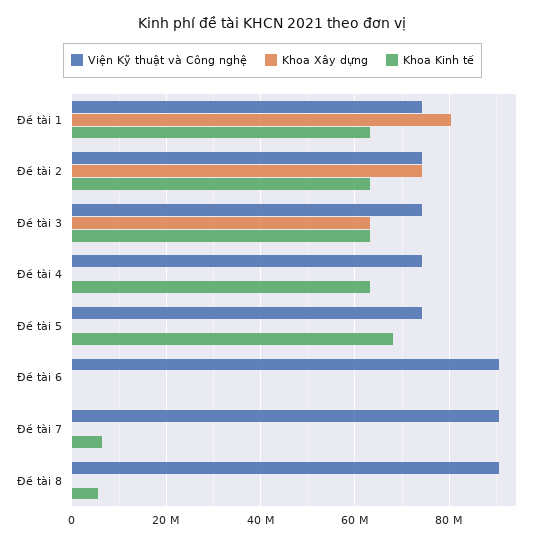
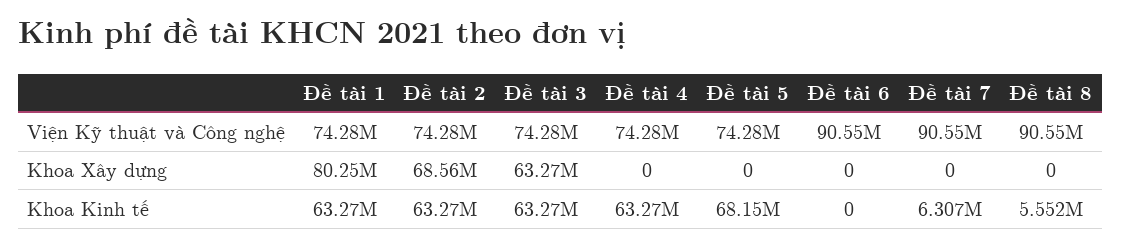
  {
    "Viện Kỹ thuật và Công nghệ": {
      "Đề tài 1": 74280000,
      "Đề tài 2": 74280000,
      "Đề tài 3": 74280000,
      "Đề tài 4": 74280000,
      "Đề tài 5": 74280000,
      "Đề tài 6": 90550000,
      "Đề tài 7": 90550000,
      "Đề tài 8": 90550000
    },
    "Khoa Xây dựng": {
      "Đề tài 1": 80250000,
-     "Đề tài 2": 74000000,
+     "Đề tài 2": 68560000,
      "Đề tài 3": 63270000,
      "Đề tài 4": 0,
      "Đề tài 5": 0,
      "Đề tài 6": 0,
      "Đề tài 7": 0,
      "Đề tài 8": 0
    },
    "Khoa Kinh tế": {
      "Đề tài 1": 63270000,
      "Đề tài 2": 63270000,
      "Đề tài 3": 63270000,
      "Đề tài 4": 63270000,
      "Đề tài 5": 68150000,
      "Đề tài 6": 0,
      "Đề tài 7": 6307000,
      "Đề tài 8": 5552000
    }
  }

